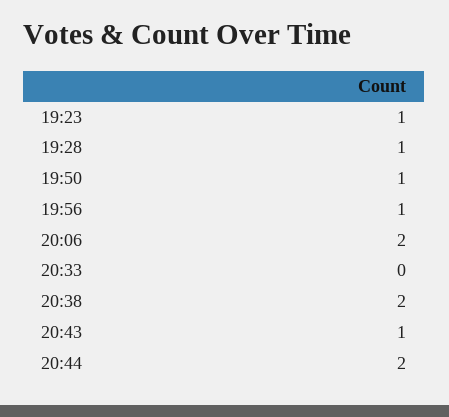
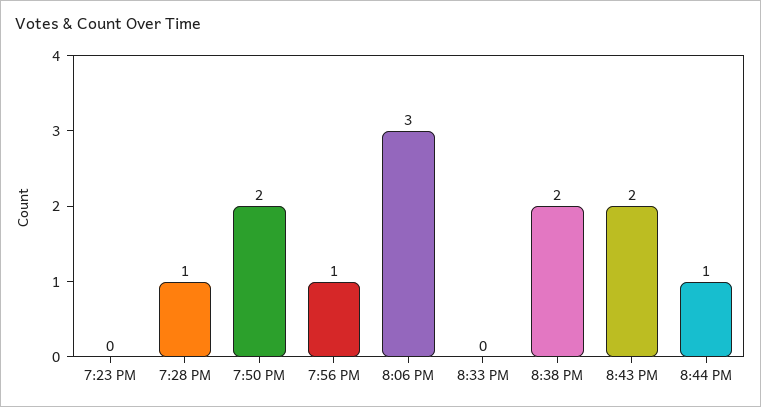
  {
-   "19:23": 1,
+   "19:23": 0,
    "19:28": 1,
-   "19:50": 1,
+   "19:50": 2,
    "19:56": 1,
-   "20:06": 2,
+   "20:06": 3,
    "20:33": 0,
    "20:38": 2,
-   "20:43": 1,
+   "20:43": 2,
-   "20:44": 2
+   "20:44": 1
  }

